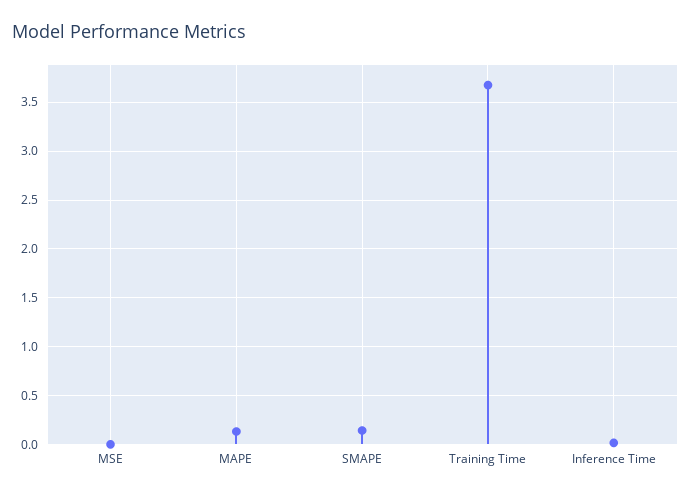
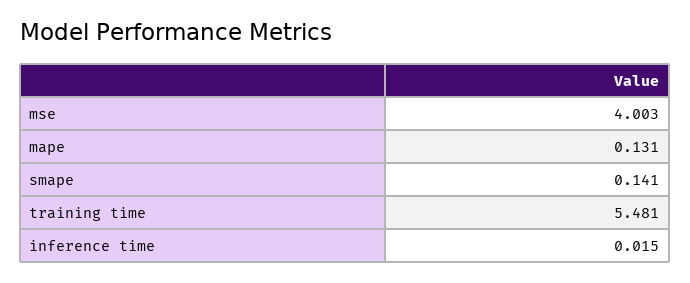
  {
-   "MSE": 0,
+   "MSE": 4.003,
    "MAPE": 0.131,
    "SMAPE": 0.141,
-   "Training Time": 3.7,
+   "Training Time": 5.481,
    "Inference Time": 0.015
  }

